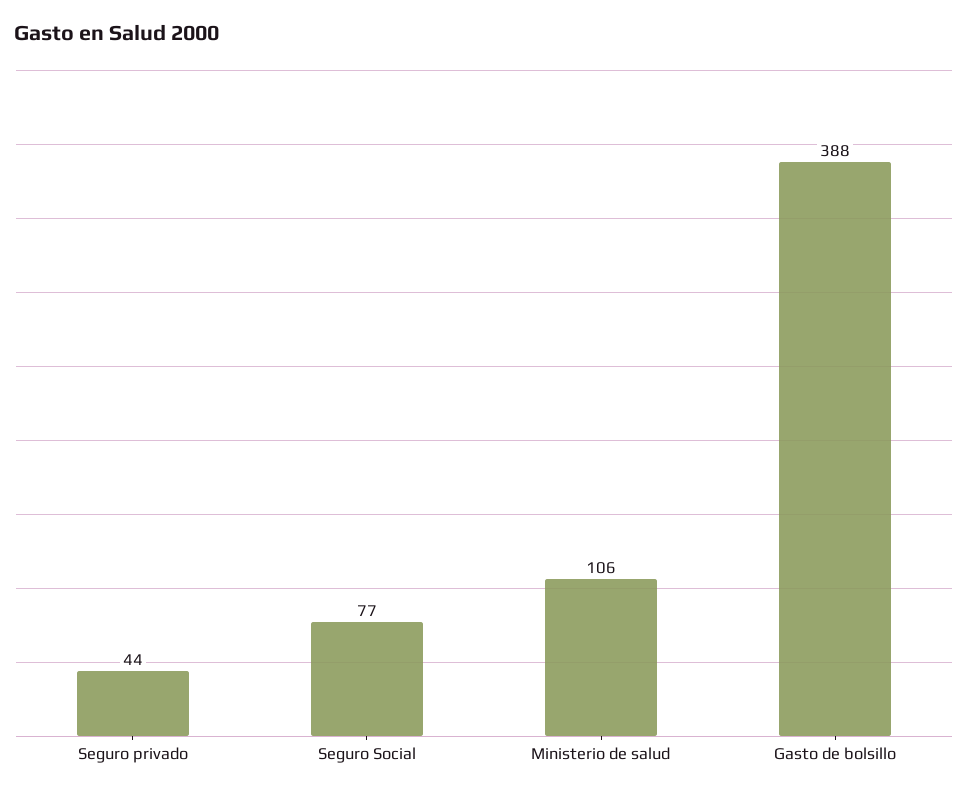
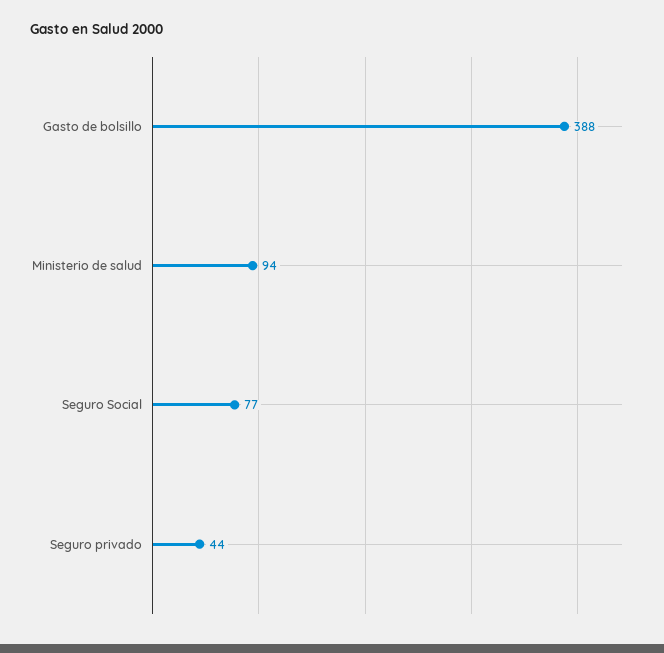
  {
    "Seguro privado": 44,
    "Seguro Social": 77,
-   "Ministerio de salud": 106,
+   "Ministerio de salud": 94,
    "Gasto de bolsillo": 388
  }

